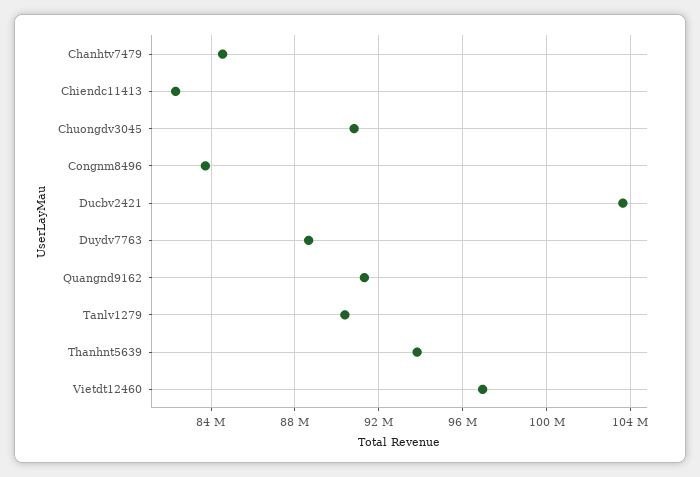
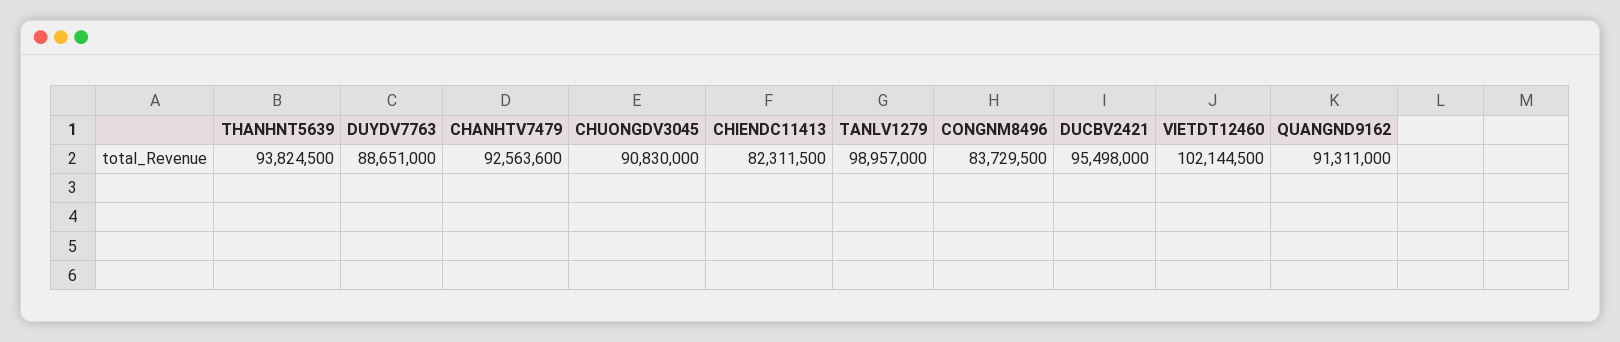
  {
-   "Chanhtv7479": 84500000,
+   "Chanhtv7479": 92563600,
    "Chiendc11413": 82311500,
    "Chuongdv3045": 90830000,
    "Congnm8496": 83729500,
-   "Ducbv2421": 103500000,
+   "Ducbv2421": 95498000,
    "Duydv7763": 88651000,
    "Quangnd9162": 91311000,
-   "Tanlv1279": 90500000,
+   "Tanlv1279": 98957000,
    "Thanhnt5639": 93824500,
-   "Vietdt12460": 97000000
+   "Vietdt12460": 102144500
  }

